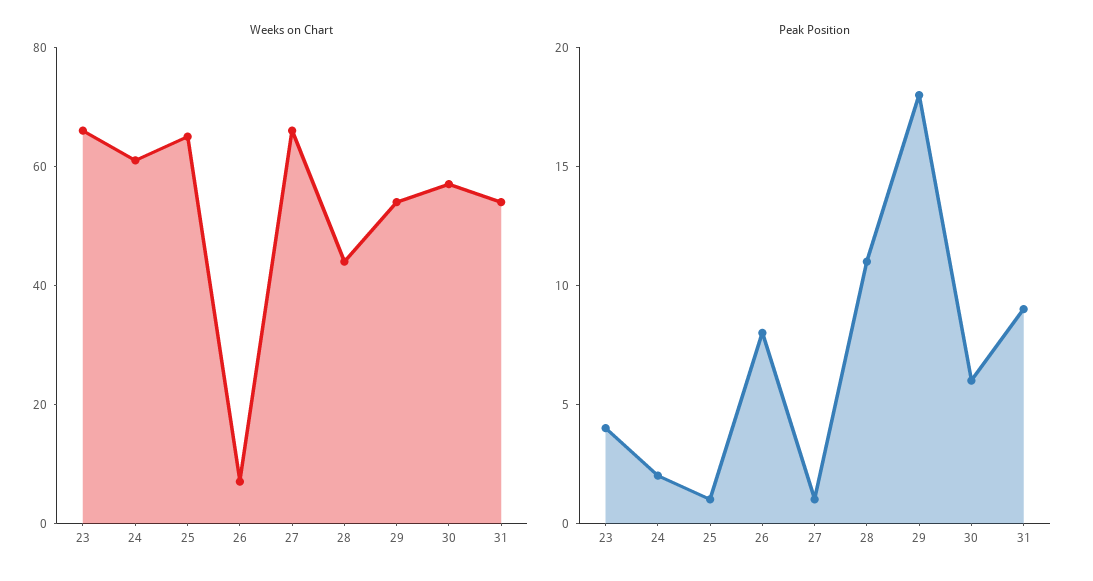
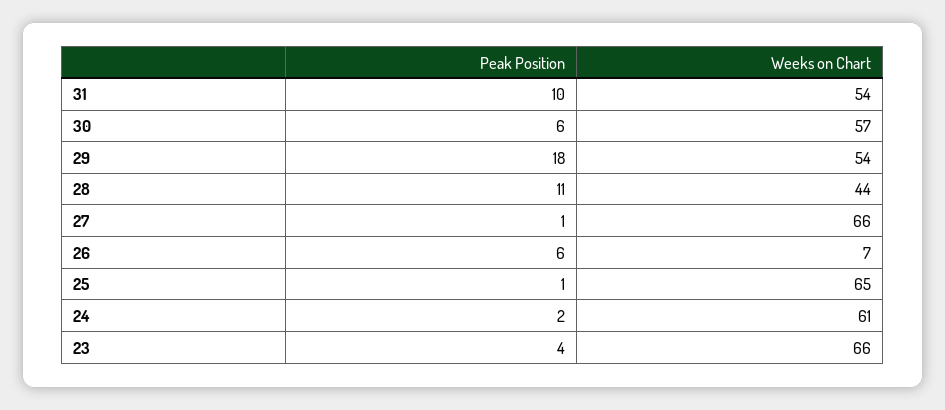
  {
    "Weeks on Chart": {
      "23": 66,
      "24": 61,
      "25": 65,
      "26": 7,
      "27": 66,
      "28": 44,
      "29": 54,
      "30": 57,
      "31": 54
    },
    "Peak Position": {
      "23": 4,
      "24": 2,
      "25": 1,
-     "26": 8,
+     "26": 6,
      "27": 1,
      "28": 11,
      "29": 18,
      "30": 6,
-     "31": 9
+     "31": 10
    }
  }

